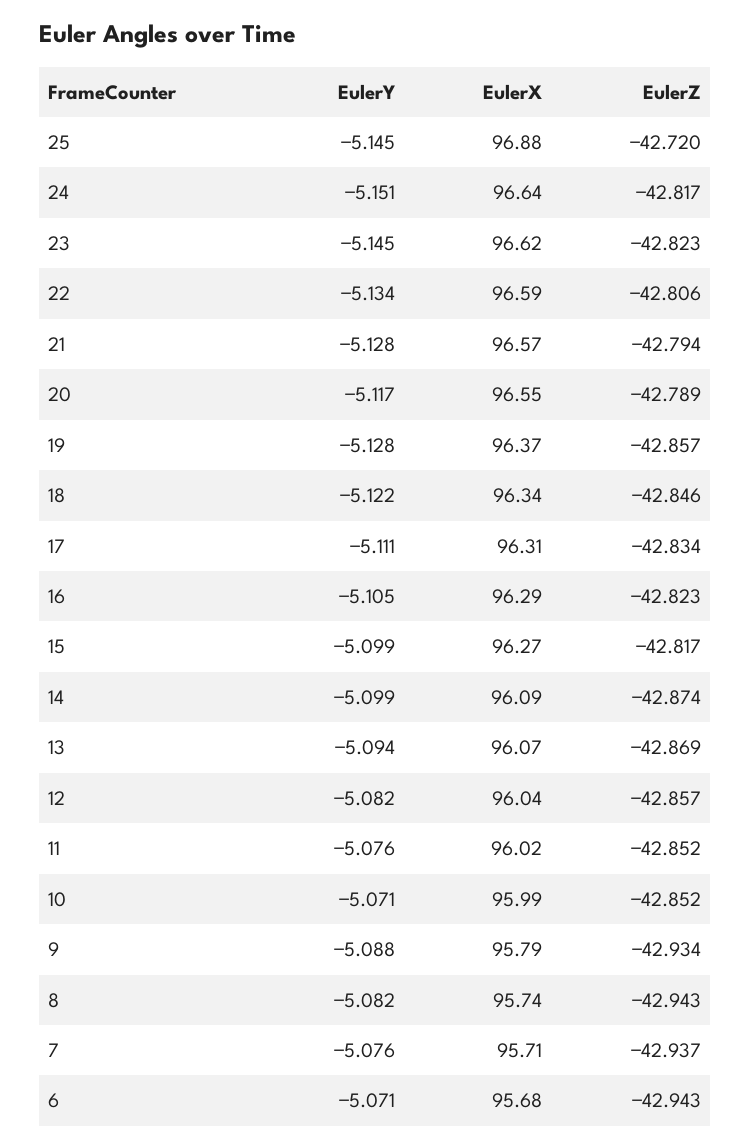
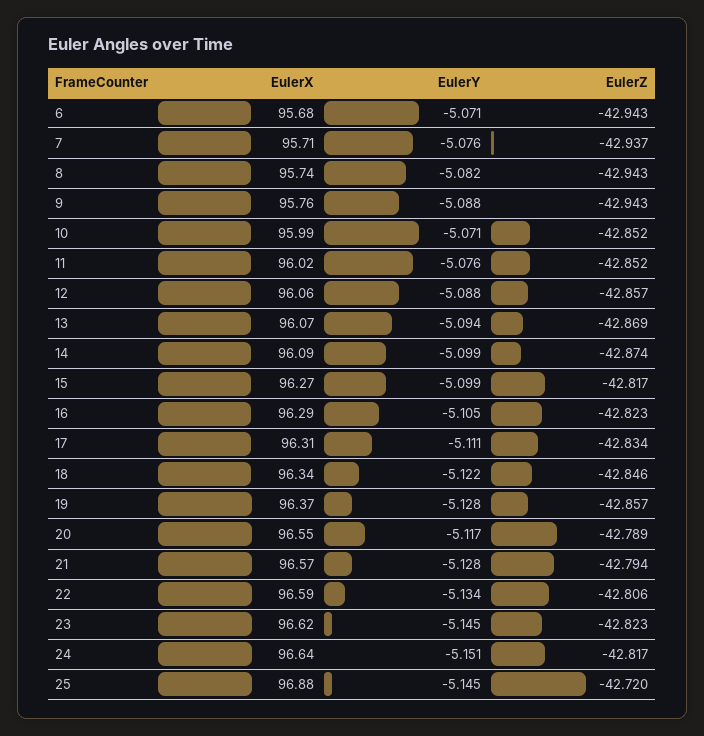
  {
    "EulerY": {
      "25": -5.145,
      "24": -5.151,
      "23": -5.145,
      "22": -5.134,
      "21": -5.128,
      "20": -5.117,
      "19": -5.128,
      "18": -5.122,
      "17": -5.111,
      "16": -5.105,
      "15": -5.099,
      "14": -5.099,
      "13": -5.094,
-     "12": -5.082,
+     "12": -5.088,
      "11": -5.076,
      "10": -5.071,
      "9": -5.088,
      "8": -5.082,
      "7": -5.076,
      "6": -5.071
    },
    "EulerX": {
      "25": 96.88,
      "24": 96.64,
      "23": 96.62,
      "22": 96.59,
      "21": 96.57,
      "20": 96.55,
      "19": 96.37,
      "18": 96.34,
      "17": 96.31,
      "16": 96.29,
      "15": 96.27,
      "14": 96.09,
      "13": 96.07,
-     "12": 96.04,
+     "12": 96.06,
      "11": 96.02,
      "10": 95.99,
-     "9": 95.79,
+     "9": 95.76,
      "8": 95.74,
      "7": 95.71,
      "6": 95.68
    },
    "EulerZ": {
      "25": -42.72,
      "24": -42.817,
      "23": -42.823,
      "22": -42.806,
      "21": -42.794,
      "20": -42.789,
      "19": -42.857,
      "18": -42.846,
      "17": -42.834,
      "16": -42.823,
      "15": -42.817,
      "14": -42.874,
      "13": -42.869,
      "12": -42.857,
      "11": -42.852,
      "10": -42.852,
-     "9": -42.934,
+     "9": -42.943,
      "8": -42.943,
      "7": -42.937,
      "6": -42.943
    }
  }

